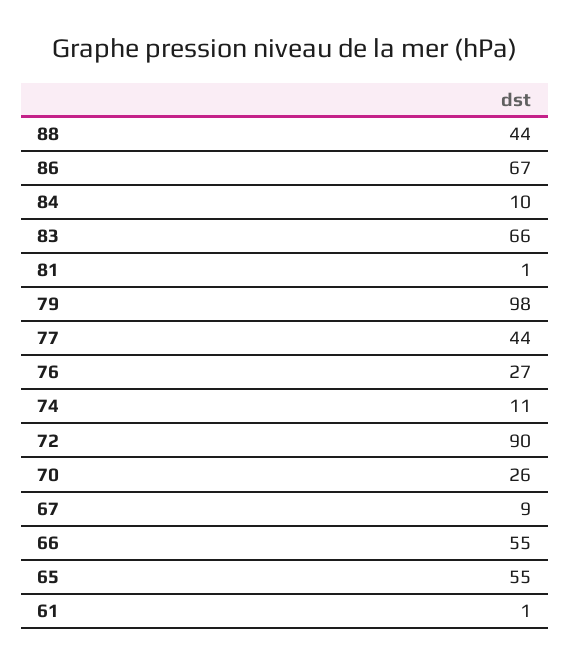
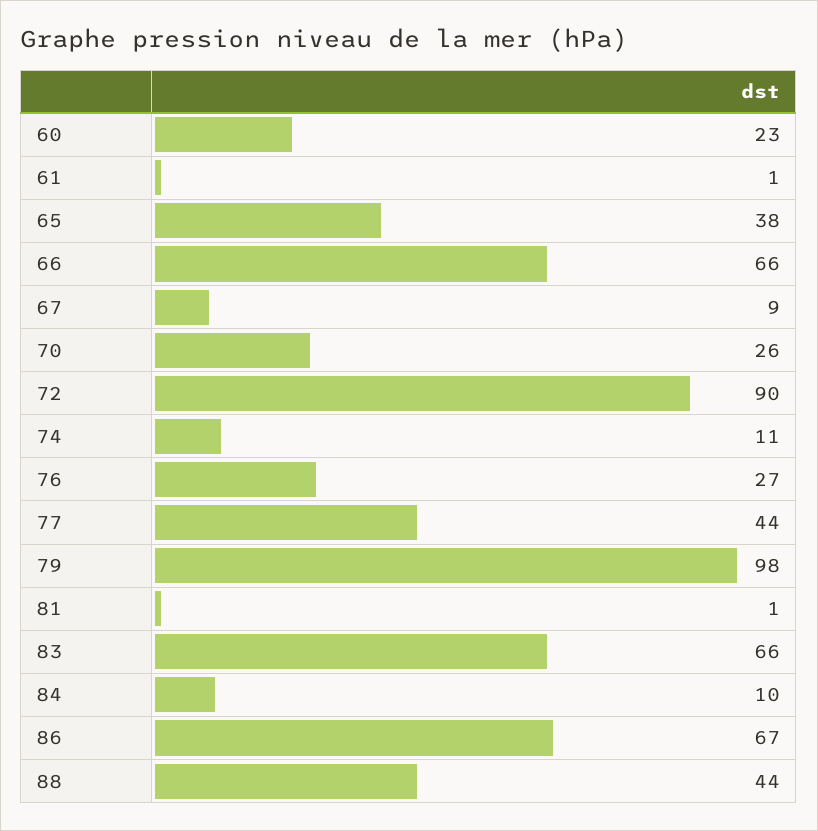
  {
    "88": 44,
    "86": 67,
    "84": 10,
    "83": 66,
    "81": 1,
    "79": 98,
    "77": 44,
    "76": 27,
    "74": 11,
    "72": 90,
    "70": 26,
    "67": 9,
-   "66": 55,
+   "66": 66,
-   "65": 55,
+   "65": 38,
-   "61": 1
+   "61": 1,
+   "60": 23
  }

